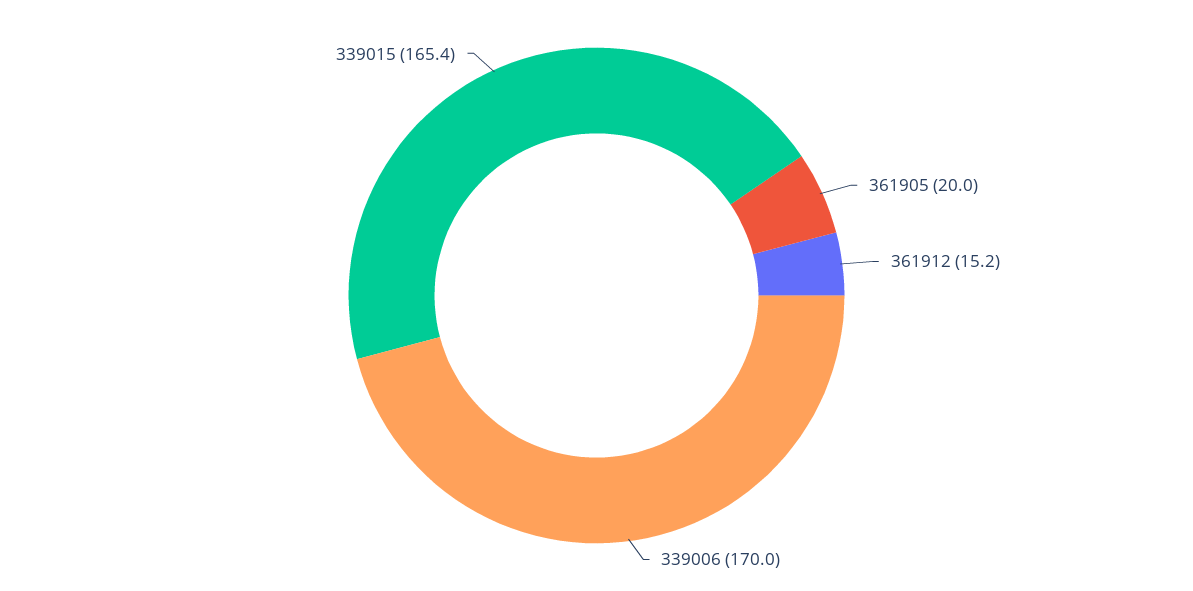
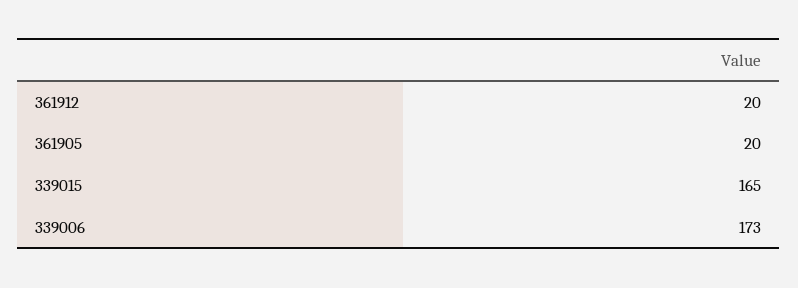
  {
    "361905": 20,
-   "361912": 15.2,
+   "361912": 20,
-   "339006": 170,
+   "339006": 173,
    "339015": 165.4
  }

